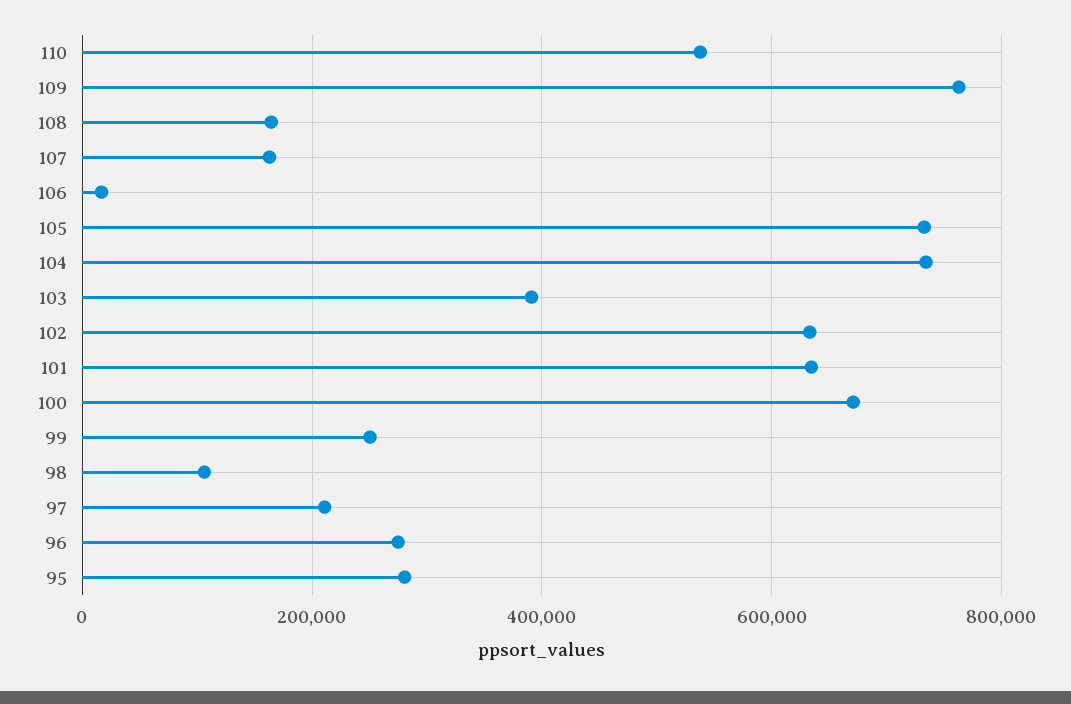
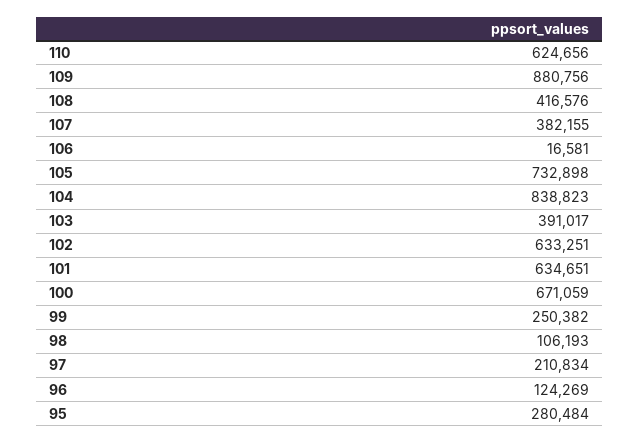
  {
-   "110": 540000,
+   "110": 624656,
-   "109": 760000,
+   "109": 880756,
-   "108": 160000,
+   "108": 416576,
-   "107": 160000,
+   "107": 382155,
    "106": 16581,
    "105": 732898,
-   "104": 740000,
+   "104": 838823,
    "103": 391017,
    "102": 633251,
    "101": 634651,
    "100": 671059,
    "99": 250382,
    "98": 106193,
    "97": 210834,
-   "96": 280000,
+   "96": 124269,
    "95": 280484
  }

